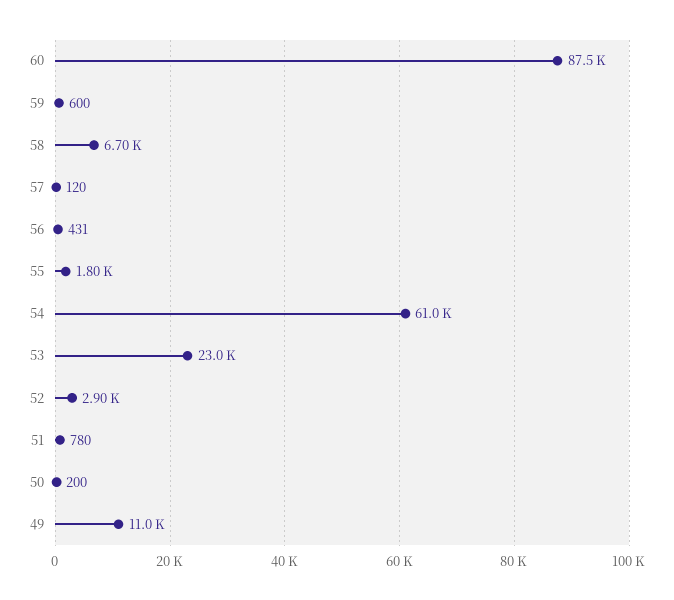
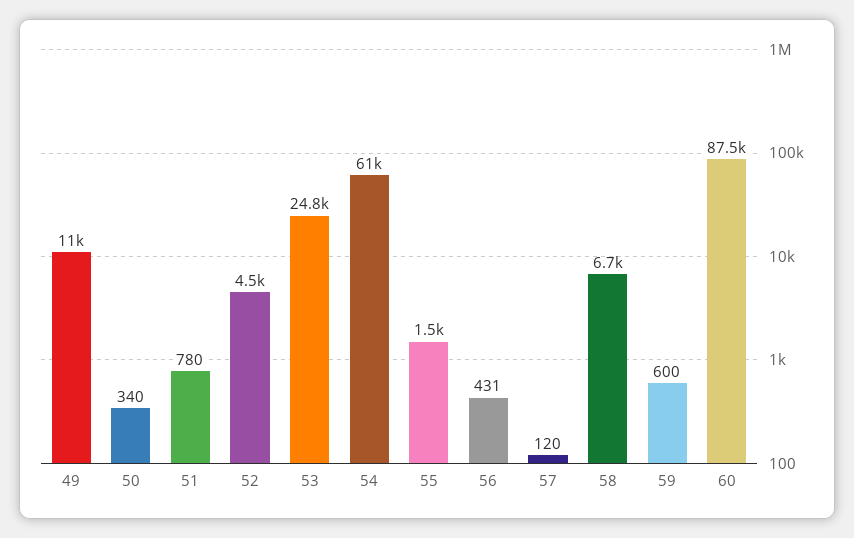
  {
    "60": 87500,
    "59": 600,
    "58": 6700,
    "57": 120,
    "56": 431,
-   "55": 1800,
+   "55": 1500,
    "54": 61000,
-   "53": 23000,
+   "53": 24800,
-   "52": 2900,
+   "52": 4500,
    "51": 780,
-   "50": 200,
+   "50": 340,
    "49": 11000
  }

